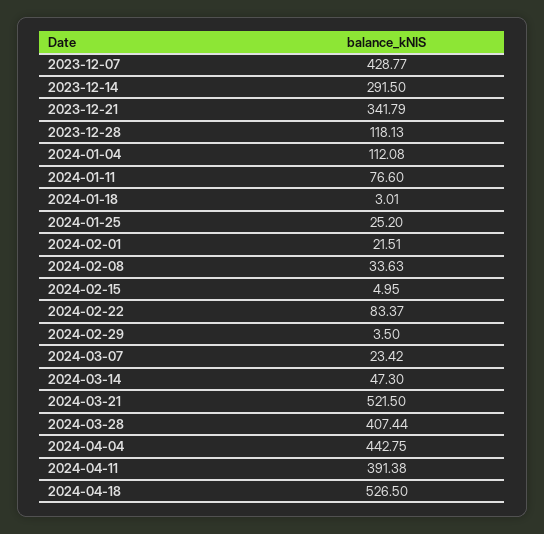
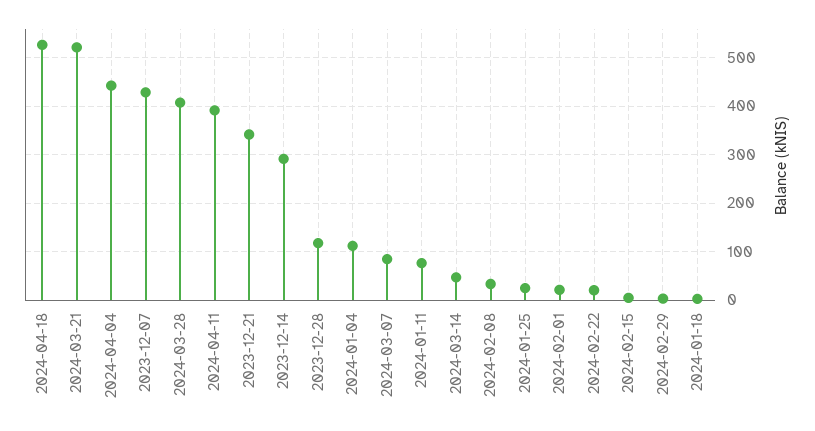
  {
    "2023-12-07": 428.77,
    "2023-12-14": 291.5,
    "2023-12-21": 341.79,
    "2023-12-28": 118.13,
    "2024-01-04": 112.08,
    "2024-01-11": 76.6,
    "2024-01-18": 3.01,
    "2024-01-25": 25.2,
    "2024-02-01": 21.51,
    "2024-02-08": 33.63,
    "2024-02-15": 4.95,
-   "2024-02-22": 83.37,
+   "2024-02-22": 20,
    "2024-02-29": 3.5,
-   "2024-03-07": 23.42,
+   "2024-03-07": 80,
    "2024-03-14": 47.3,
    "2024-03-21": 521.5,
    "2024-03-28": 407.44,
    "2024-04-04": 442.75,
    "2024-04-11": 391.38,
    "2024-04-18": 526.5
  }

